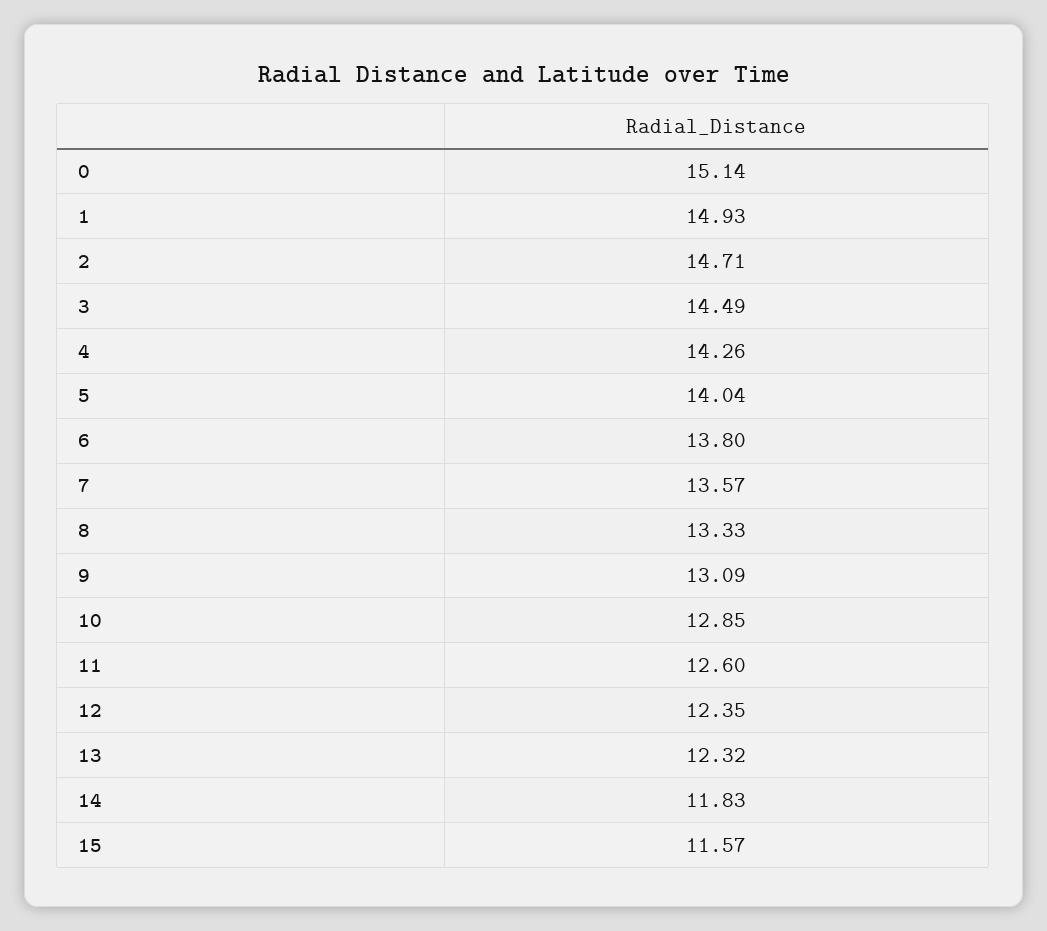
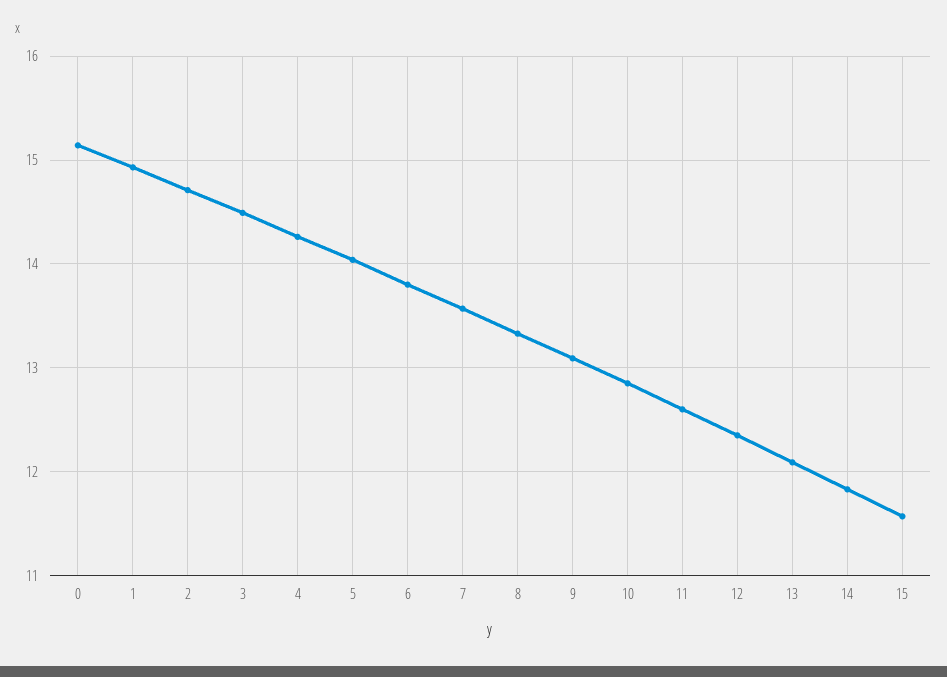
  {
    "0": 15.14,
    "1": 14.93,
    "2": 14.71,
    "3": 14.49,
    "4": 14.26,
    "5": 14.04,
    "6": 13.8,
    "7": 13.57,
    "8": 13.33,
    "9": 13.09,
    "10": 12.85,
    "11": 12.6,
    "12": 12.35,
-   "13": 12.32,
+   "13": 12.1,
    "14": 11.83,
    "15": 11.57
  }

